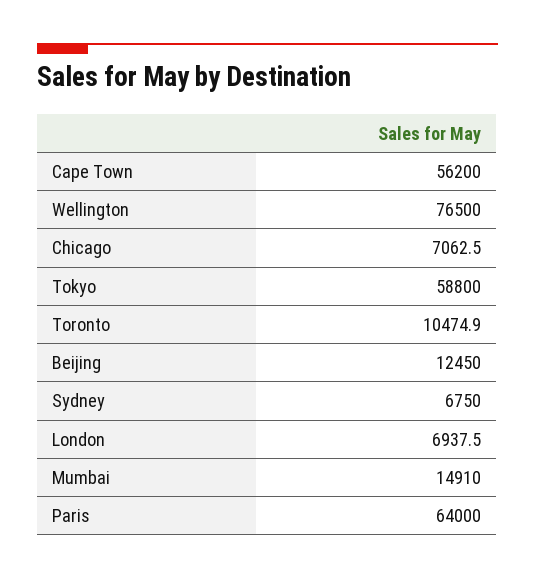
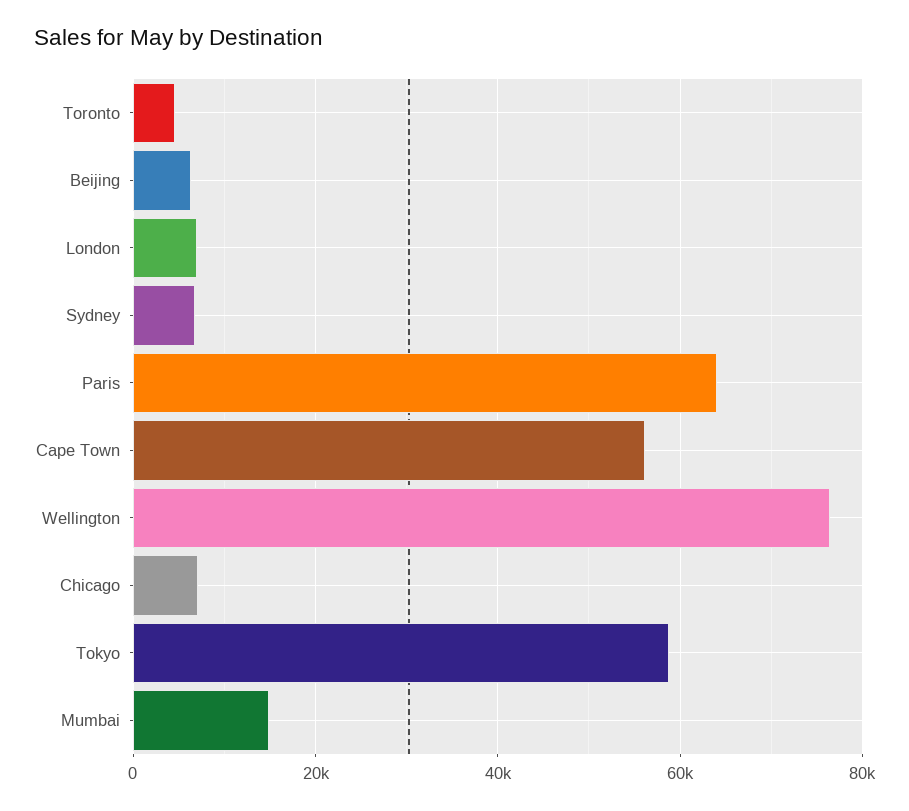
  {
    "Cape Town": 56200,
    "Wellington": 76500,
    "Chicago": 7062.5,
    "Tokyo": 58800,
-   "Toronto": 10474.9,
+   "Toronto": 4000,
-   "Beijing": 12450,
+   "Beijing": 6000,
    "Sydney": 6750,
    "London": 6937.5,
    "Mumbai": 14910,
    "Paris": 64000
  }

